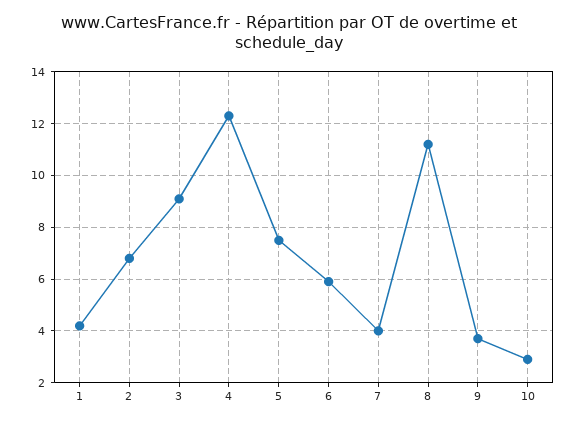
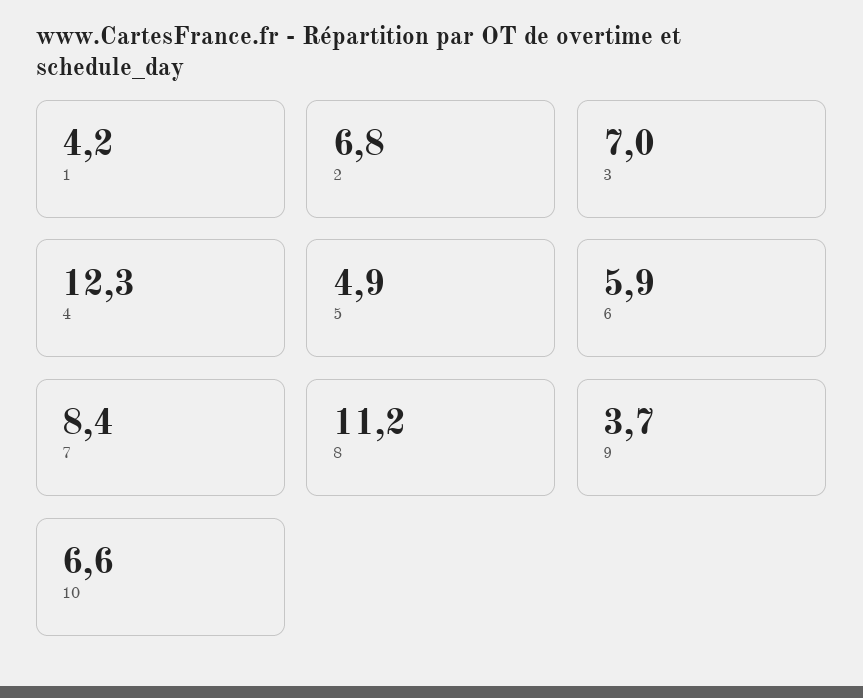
  {
    "1": 4.2,
    "2": 6.8,
-   "3": 9,
+   "3": 7,
    "4": 12.3,
-   "5": 7.5,
+   "5": 4.9,
    "6": 5.9,
-   "7": 4,
+   "7": 8.4,
    "8": 11.2,
    "9": 3.7,
-   "10": 3
+   "10": 6.6
  }

